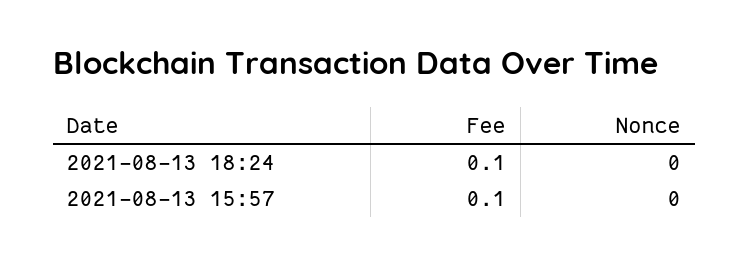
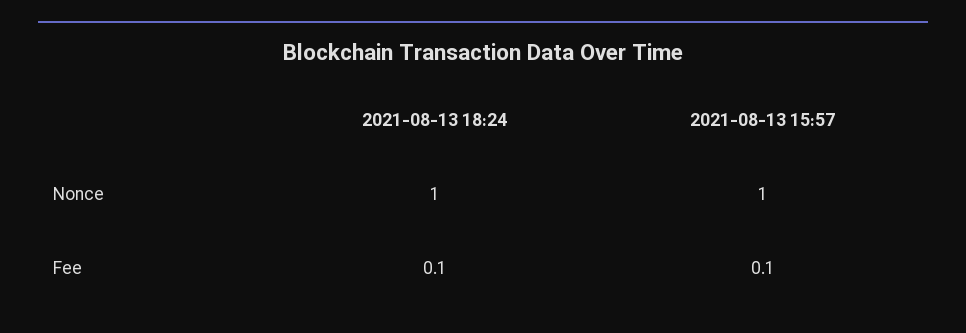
  {
    "Fee": {
      "2021-08-13 18:24": 0.1,
      "2021-08-13 15:57": 0.1
    },
    "Nonce": {
-     "2021-08-13 18:24": 0,
+     "2021-08-13 18:24": 1,
-     "2021-08-13 15:57": 0
+     "2021-08-13 15:57": 1
    }
  }

